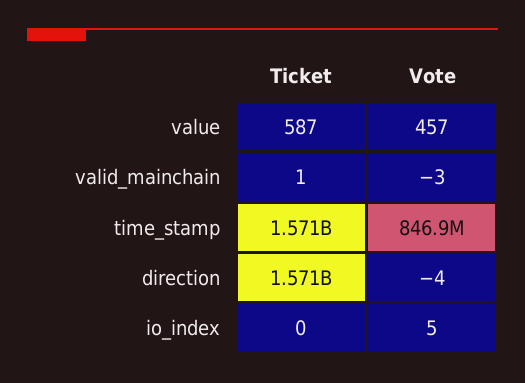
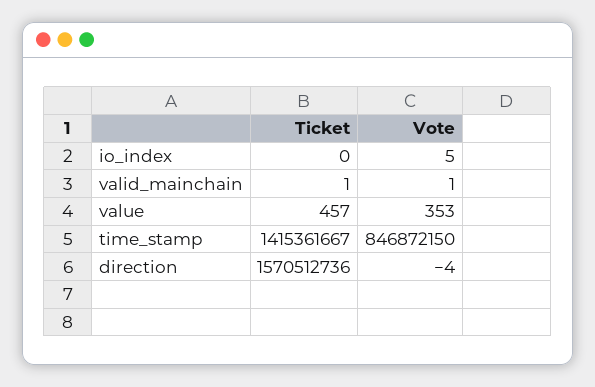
  {
    "Ticket": {
-     "value": 587,
+     "value": 457,
      "valid_mainchain": 1,
-     "time_stamp": 1571000000,
+     "time_stamp": 1415361667,
      "direction": 1570512736,
      "io_index": 0
    },
    "Vote": {
-     "value": 457,
+     "value": 353,
-     "valid_mainchain": -3,
+     "valid_mainchain": 1,
      "time_stamp": 846872150,
      "direction": -4,
      "io_index": 5
    }
  }

